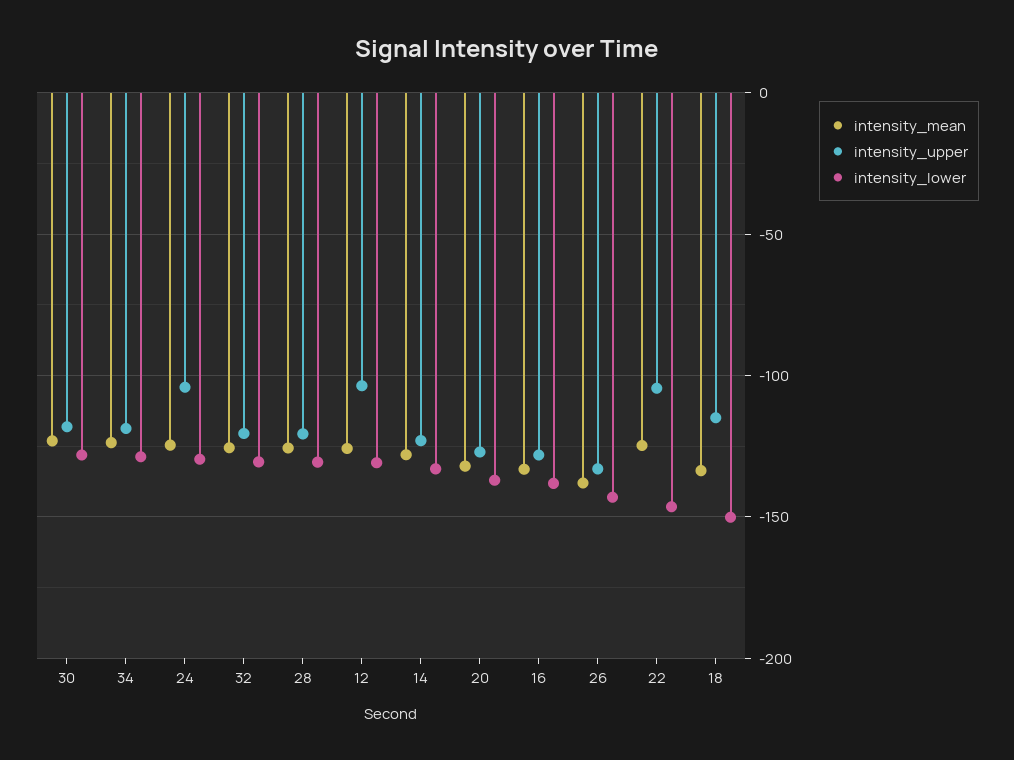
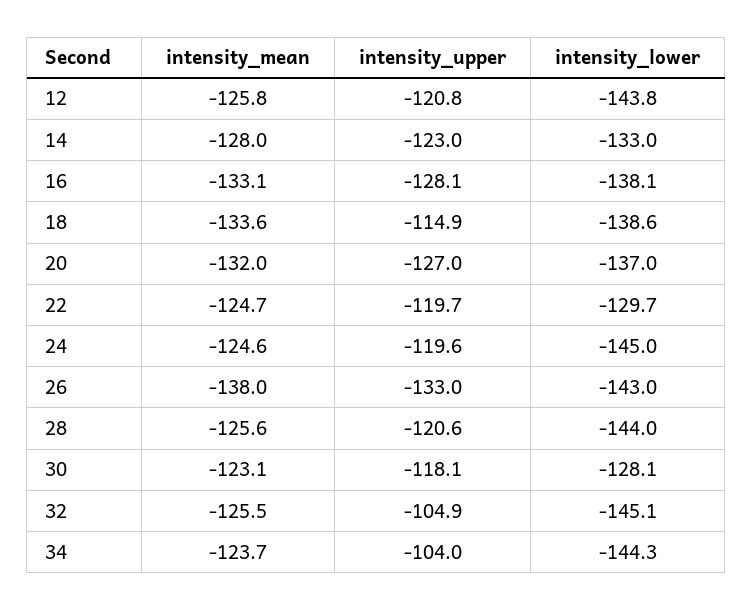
  {
    "intensity_mean": {
      "30": -123.1,
      "34": -123.7,
      "24": -124.6,
      "32": -125.5,
      "28": -125.6,
      "12": -125.8,
      "14": -128,
      "20": -132,
      "16": -133.1,
      "26": -138,
      "22": -124.7,
      "18": -133.6
    },
    "intensity_upper": {
      "30": -118.1,
-     "34": -120,
+     "34": -104,
-     "24": -105,
+     "24": -119.6,
-     "32": -120,
+     "32": -104.9,
      "28": -120.6,
-     "12": -105,
+     "12": -120.8,
      "14": -123,
      "20": -127,
      "16": -128.1,
      "26": -133,
-     "22": -105,
+     "22": -119.7,
      "18": -114.9
    },
    "intensity_lower": {
      "30": -128.1,
-     "34": -130,
+     "34": -144.3,
-     "24": -130,
+     "24": -145,
-     "32": -130,
+     "32": -145.1,
-     "28": -130,
+     "28": -144,
-     "12": -130,
+     "12": -143.8,
      "14": -133,
      "20": -137,
      "16": -138.1,
      "26": -143,
-     "22": -145,
+     "22": -129.7,
-     "18": -150
+     "18": -138.6
    }
  }

